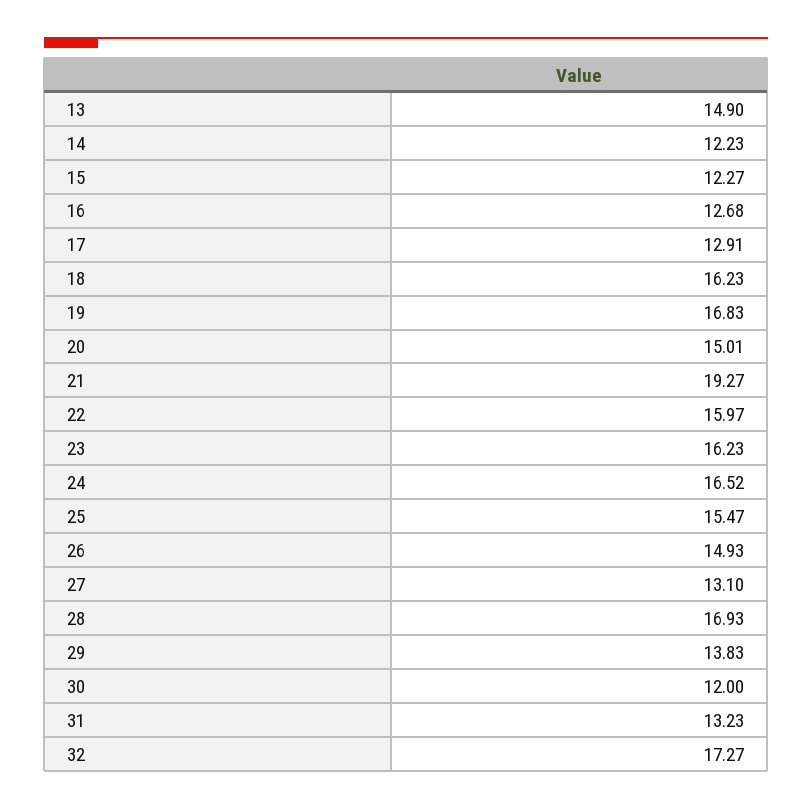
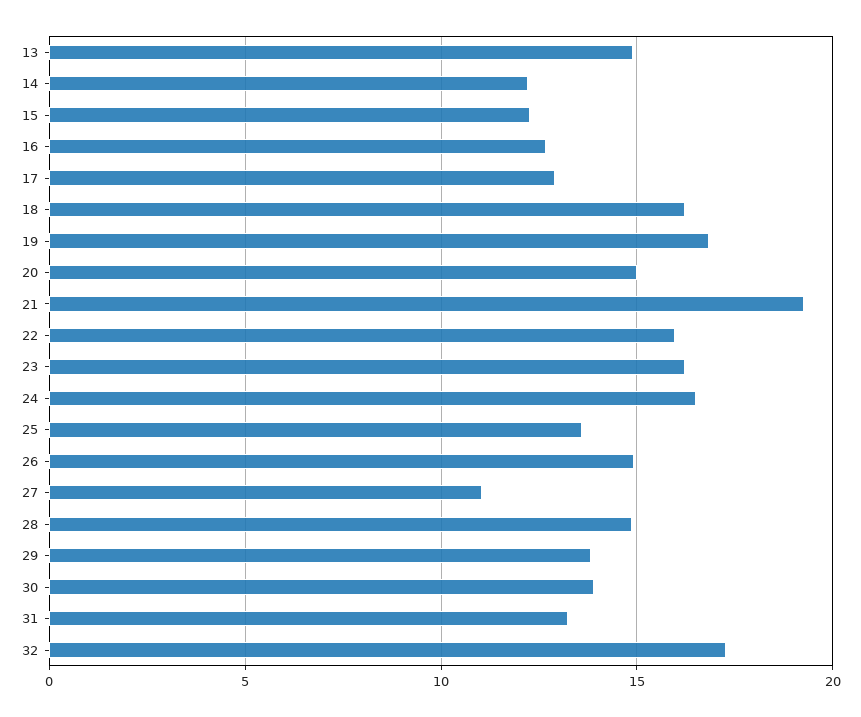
  {
    "13": 14.9,
    "14": 12.23,
    "15": 12.27,
    "16": 12.68,
    "17": 12.91,
    "18": 16.23,
    "19": 16.83,
    "20": 15.01,
    "21": 19.27,
    "22": 15.97,
    "23": 16.23,
    "24": 16.52,
-   "25": 15.47,
+   "25": 13.5,
    "26": 14.93,
-   "27": 13.1,
+   "27": 11,
-   "28": 16.93,
+   "28": 15,
    "29": 13.83,
-   "30": 12,
+   "30": 14,
    "31": 13.23,
    "32": 17.27
  }

